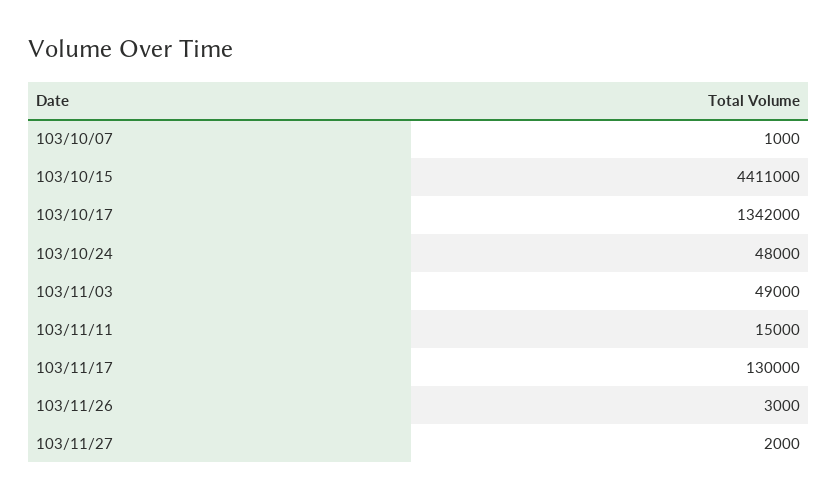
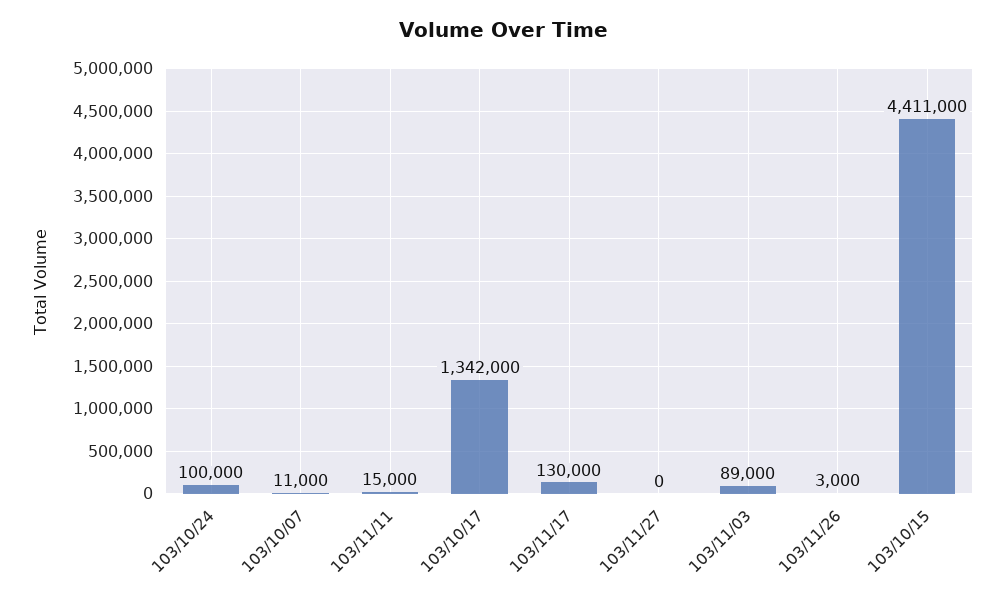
  {
-   "103/10/07": 1000,
+   "103/10/07": 11000,
    "103/10/15": 4411000,
    "103/10/17": 1342000,
-   "103/10/24": 48000,
+   "103/10/24": 100000,
-   "103/11/03": 49000,
+   "103/11/03": 89000,
    "103/11/11": 15000,
    "103/11/17": 130000,
    "103/11/26": 3000,
-   "103/11/27": 2000
+   "103/11/27": 0
  }

